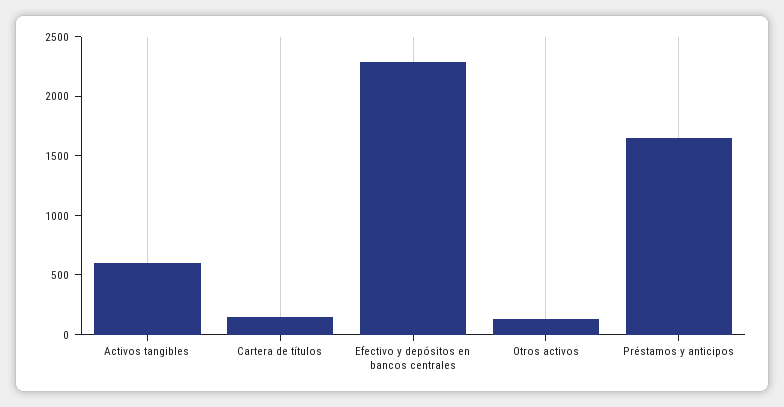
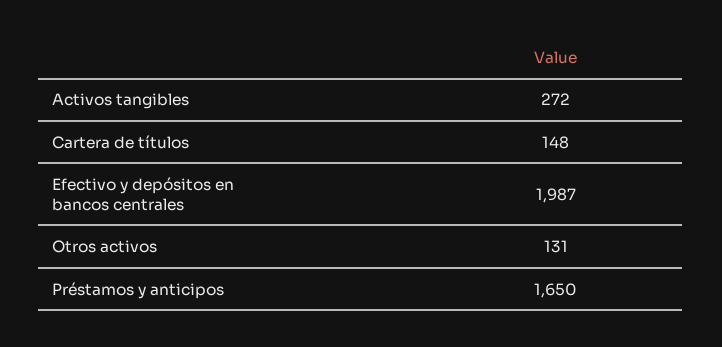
  {
-   "Activos tangibles": 600,
+   "Activos tangibles": 272,
    "Cartera de títulos": 148,
-   "Efectivo y depósitos en bancos centrales": 2300,
+   "Efectivo y depósitos en bancos centrales": 1987,
    "Otros activos": 131,
    "Préstamos y anticipos": 1650
  }

